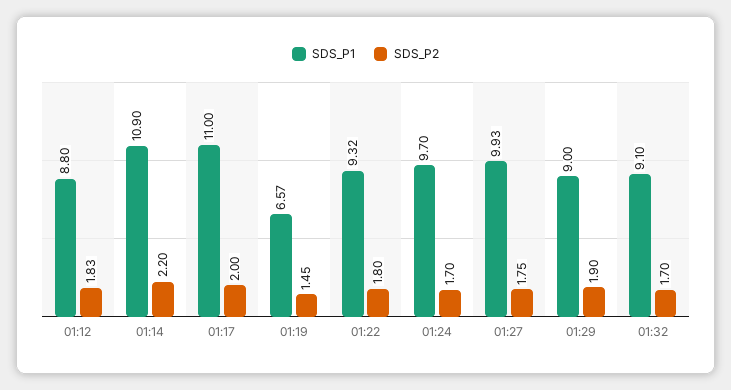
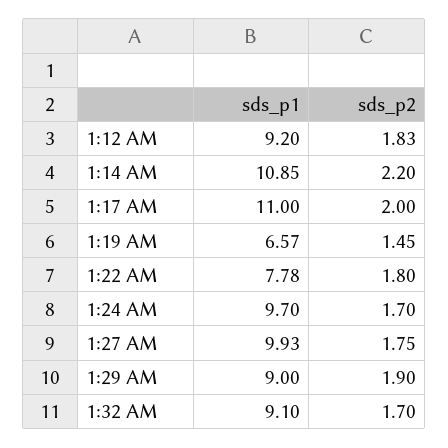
  {
    "SDS_P1": {
-     "01:12": 8.8,
+     "01:12": 9.2,
-     "01:14": 10.9,
+     "01:14": 10.85,
      "01:17": 11,
      "01:19": 6.57,
-     "01:22": 9.32,
+     "01:22": 7.78,
      "01:24": 9.7,
      "01:27": 9.93,
      "01:29": 9,
      "01:32": 9.1
    },
    "SDS_P2": {
      "01:12": 1.83,
      "01:14": 2.2,
      "01:17": 2,
      "01:19": 1.45,
      "01:22": 1.8,
      "01:24": 1.7,
      "01:27": 1.75,
      "01:29": 1.9,
      "01:32": 1.7
    }
  }

